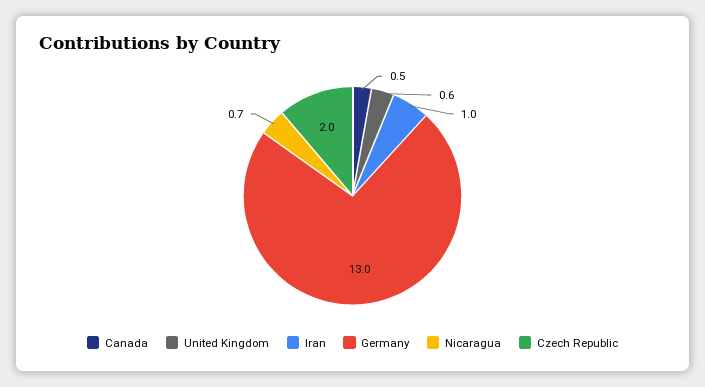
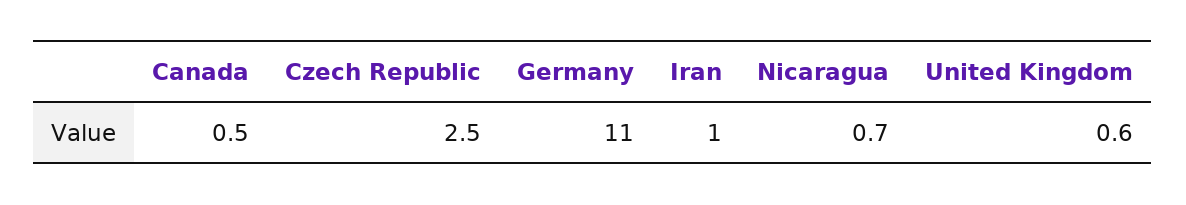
  {
    "Canada": 0.5,
    "United Kingdom": 0.6,
    "Iran": 1,
-   "Germany": 13,
+   "Germany": 11,
    "Nicaragua": 0.7,
-   "Czech Republic": 2
+   "Czech Republic": 2.5
  }

